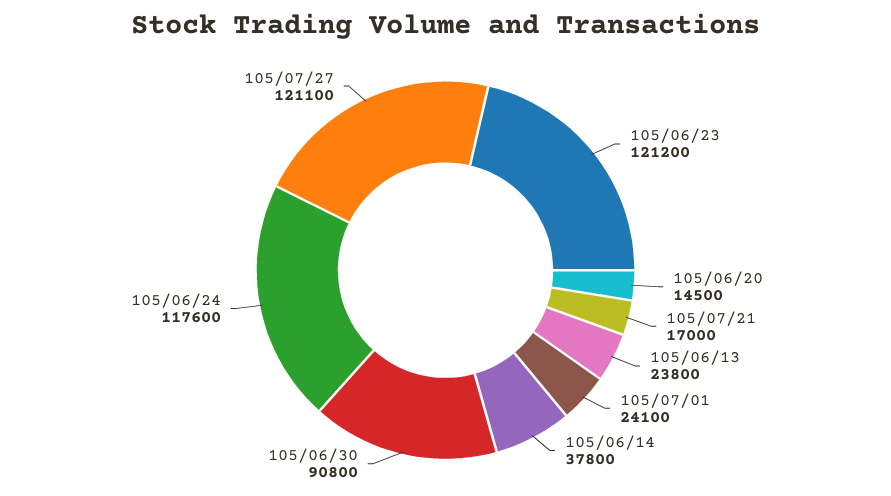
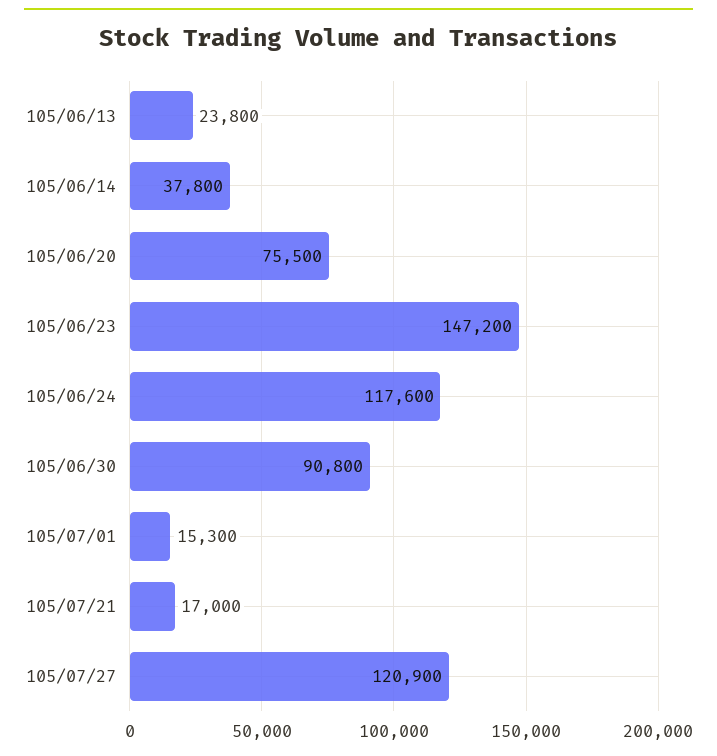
  {
-   "105/06/23": 121200,
+   "105/06/23": 147200,
-   "105/06/20": 14500,
+   "105/06/20": 75500,
    "105/07/21": 17000,
    "105/06/13": 23800,
-   "105/07/01": 24100,
+   "105/07/01": 15300,
    "105/06/14": 37800,
    "105/06/30": 90800,
    "105/06/24": 117600,
-   "105/07/27": 121100
+   "105/07/27": 120900
  }

